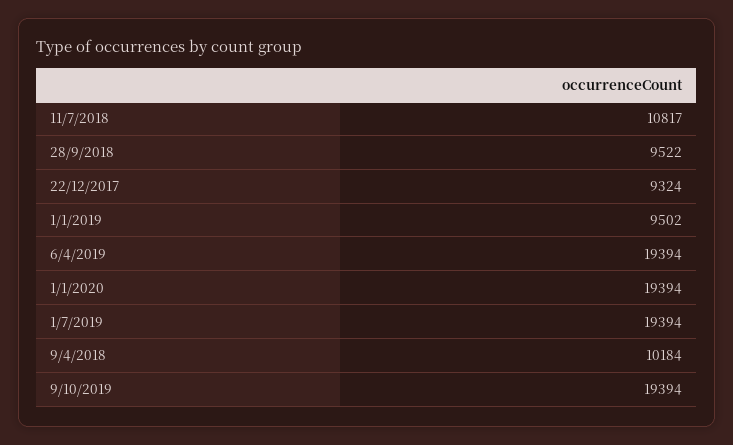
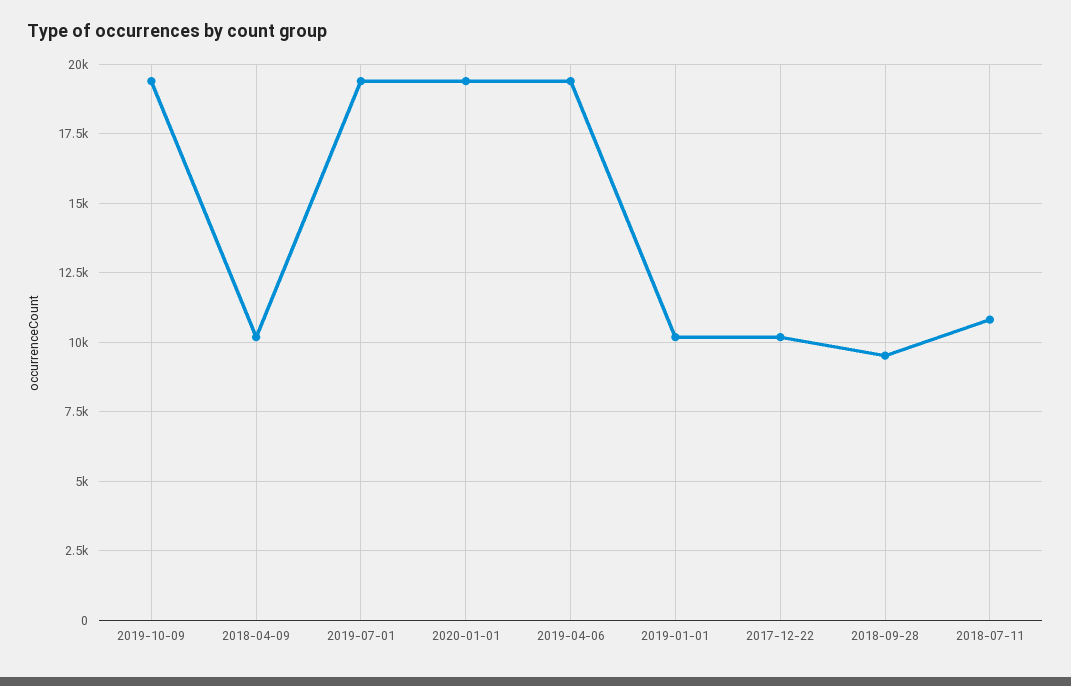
  {
    "11/7/2018": 10817,
    "28/9/2018": 9522,
-   "22/12/2017": 9324,
+   "22/12/2017": 10250,
-   "1/1/2019": 9502,
+   "1/1/2019": 10250,
    "6/4/2019": 19394,
    "1/1/2020": 19394,
    "1/7/2019": 19394,
    "9/4/2018": 10184,
    "9/10/2019": 19394
  }

